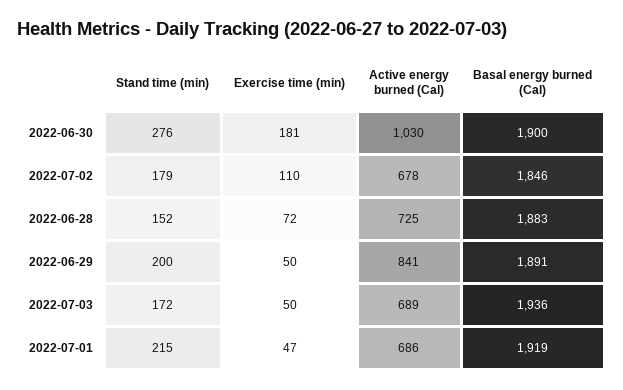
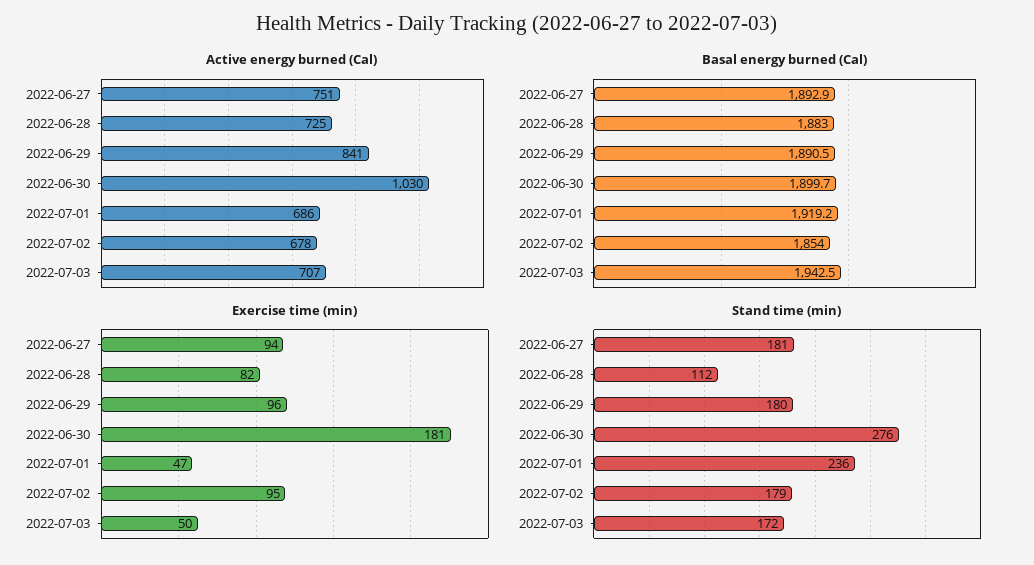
  {
    "Stand time (min)": {
      "2022-06-30": 276,
      "2022-07-02": 179,
-     "2022-06-28": 152,
+     "2022-06-28": 112,
-     "2022-06-29": 200,
+     "2022-06-29": 180,
      "2022-07-03": 172,
-     "2022-07-01": 215
+     "2022-07-01": 236,
+     "2022-06-27": 181
    },
    "Exercise time (min)": {
      "2022-06-30": 181,
-     "2022-07-02": 110,
+     "2022-07-02": 95,
-     "2022-06-28": 72,
+     "2022-06-28": 82,
-     "2022-06-29": 50,
+     "2022-06-29": 96,
      "2022-07-03": 50,
-     "2022-07-01": 47
+     "2022-07-01": 47,
+     "2022-06-27": 94
    },
    "Active energy burned (Cal)": {
      "2022-06-30": 1030,
      "2022-07-02": 678,
      "2022-06-28": 725,
      "2022-06-29": 841,
-     "2022-07-03": 689,
+     "2022-07-03": 707,
-     "2022-07-01": 686
+     "2022-07-01": 686,
+     "2022-06-27": 751
    },
    "Basal energy burned (Cal)": {
      "2022-06-30": 1899.7,
-     "2022-07-02": 1846,
+     "2022-07-02": 1854,
      "2022-06-28": 1883,
      "2022-06-29": 1890.5,
-     "2022-07-03": 1936,
+     "2022-07-03": 1942.5,
-     "2022-07-01": 1919.2
+     "2022-07-01": 1919.2,
+     "2022-06-27": 1892.9
    }
  }

